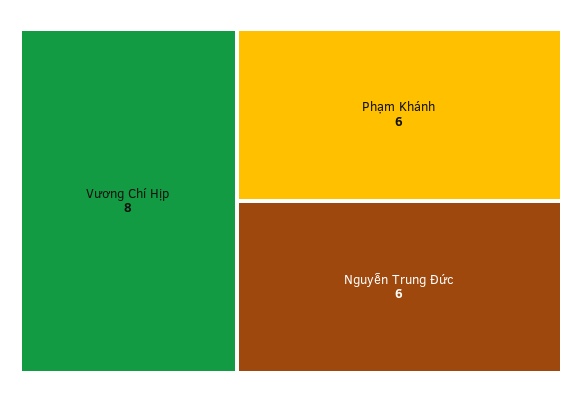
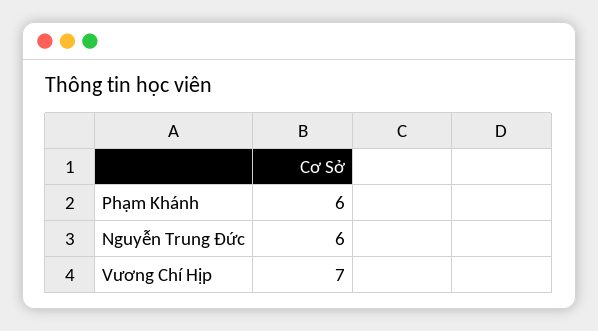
  {
-   "Vương Chí Hịp": 8,
+   "Vương Chí Hịp": 7,
    "Phạm Khánh": 6,
    "Nguyễn Trung Đức": 6
  }

